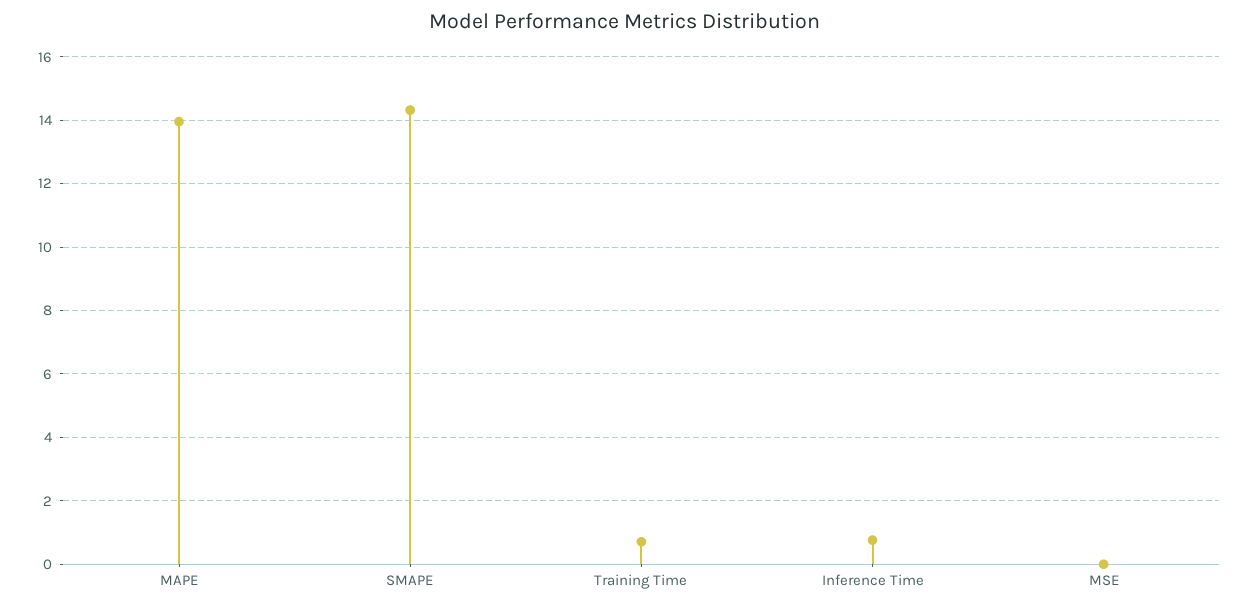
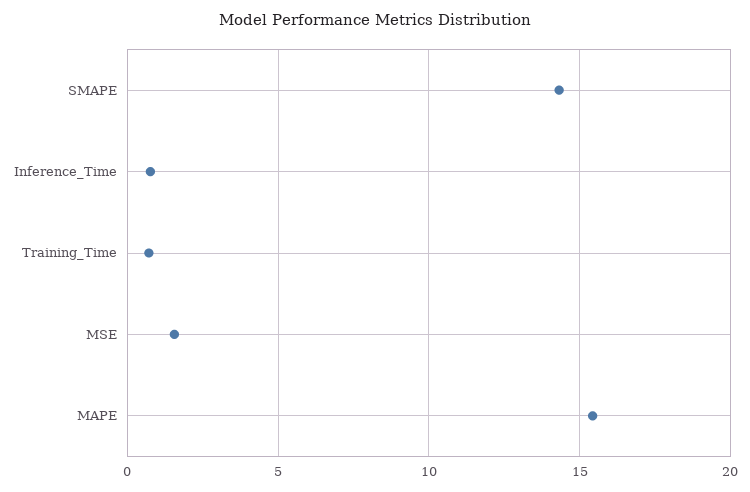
  {
-   "MAPE": 14,
+   "MAPE": 15.5,
    "SMAPE": 14.4,
    "Training Time": 0.8,
    "Inference Time": 0.8,
-   "MSE": 0
+   "MSE": 1.5
  }

